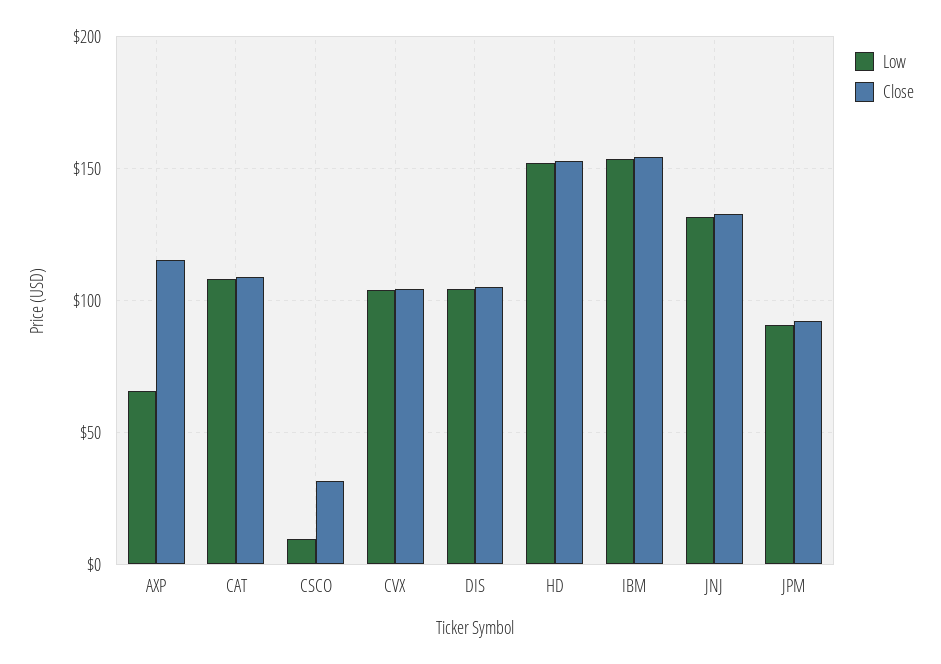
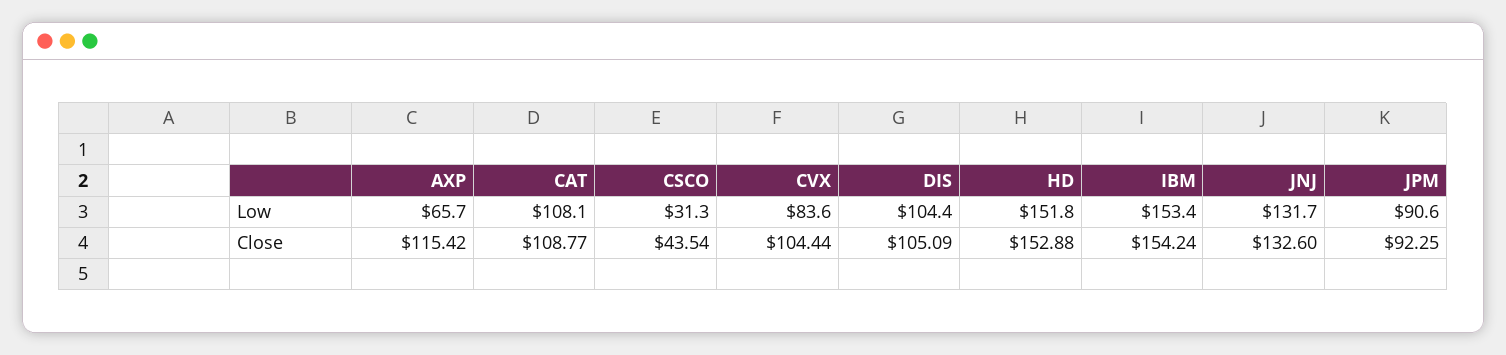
  {
    "Low": {
      "AXP": 65.7,
      "CAT": 108.1,
-     "CSCO": 10,
+     "CSCO": 31.3,
-     "CVX": 105,
+     "CVX": 83.6,
      "DIS": 104.4,
      "HD": 151.8,
      "IBM": 153.4,
      "JNJ": 131.7,
      "JPM": 90.6
    },
    "Close": {
      "AXP": 115.42,
      "CAT": 108.77,
-     "CSCO": 30,
+     "CSCO": 43.54,
      "CVX": 104.44,
      "DIS": 105.09,
      "HD": 152.88,
      "IBM": 154.24,
      "JNJ": 132.6,
      "JPM": 92.25
    }
  }

